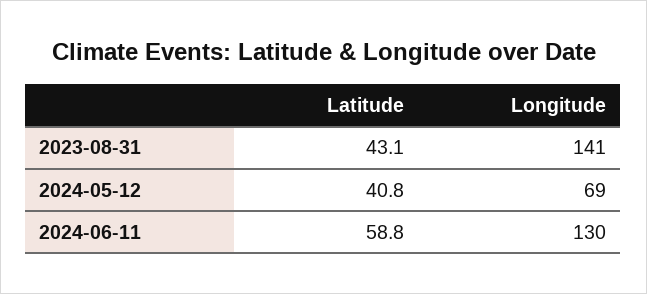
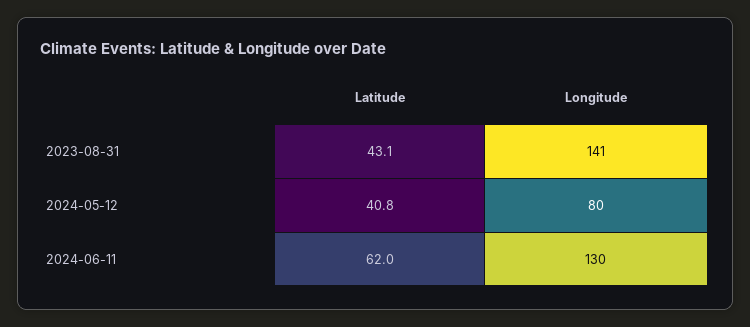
  {
    "Latitude": {
      "2023-08-31": 43.1,
      "2024-05-12": 40.8,
-     "2024-06-11": 58.8
+     "2024-06-11": 62
    },
    "Longitude": {
      "2023-08-31": 141,
-     "2024-05-12": 69,
+     "2024-05-12": 80,
      "2024-06-11": 130
    }
  }

